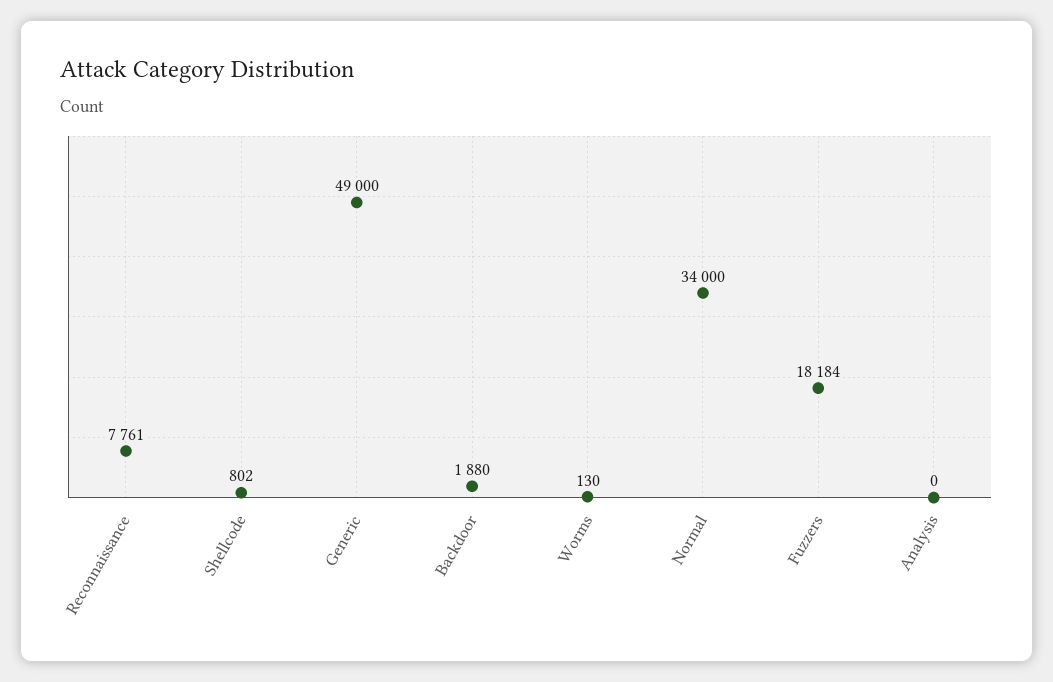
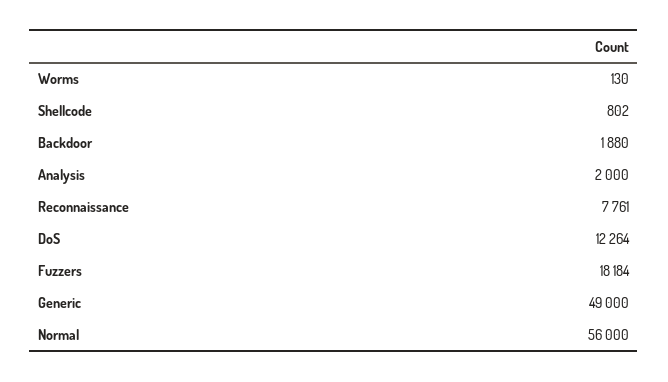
  {
    "Reconnaissance": 7761,
    "Shellcode": 802,
    "Generic": 49000,
    "Backdoor": 1880,
    "Worms": 130,
-   "Normal": 34000,
+   "Normal": 56000,
    "Fuzzers": 18184,
-   "Analysis": 0
+   "Analysis": 2000,
+   "DoS": 12264
  }

